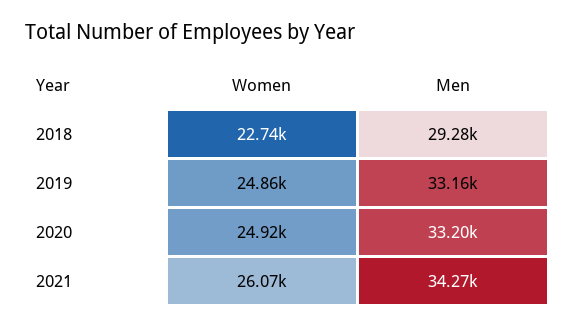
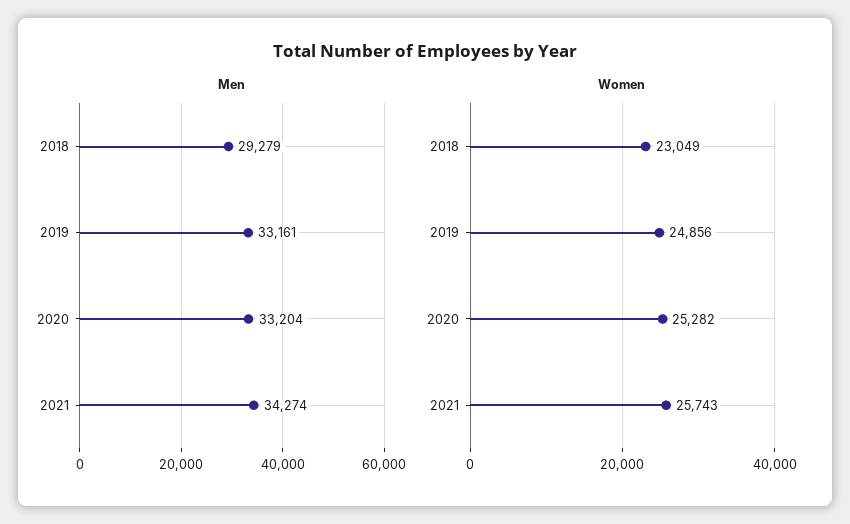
  {
    "Women": {
-     "2018": 22740,
+     "2018": 23049,
      "2019": 24856,
-     "2020": 24920,
+     "2020": 25282,
-     "2021": 26070
+     "2021": 25743
    },
    "Men": {
      "2018": 29279,
      "2019": 33161,
      "2020": 33204,
      "2021": 34274
    }
  }

